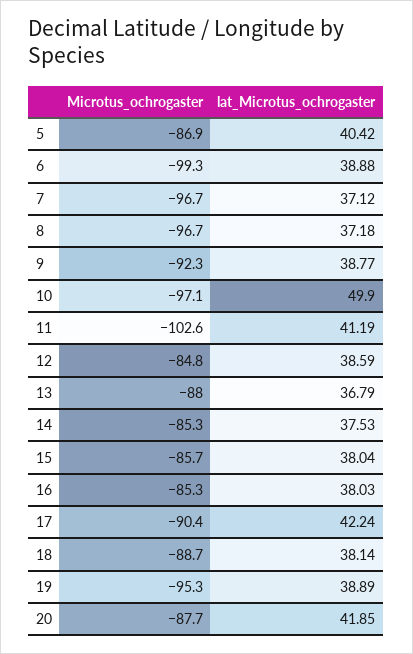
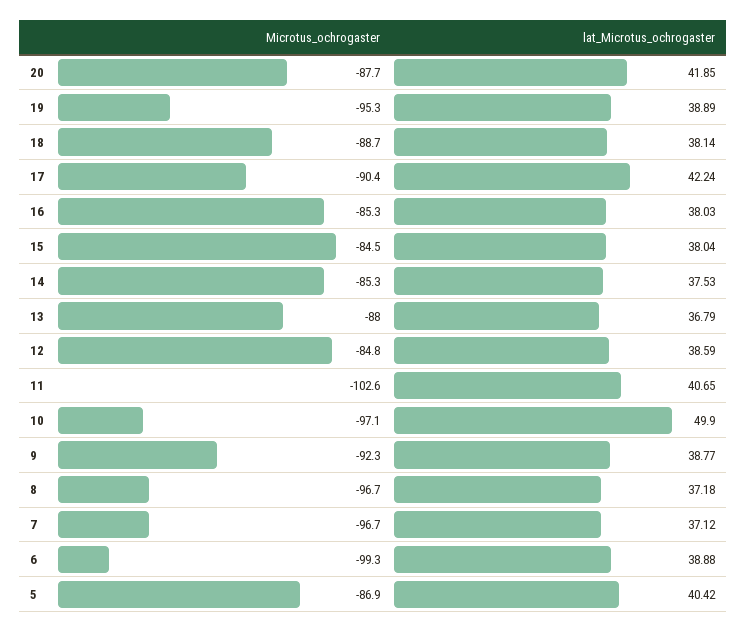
  {
    "Microtus_ochrogaster": {
      "5": -86.9,
      "6": -99.3,
      "7": -96.7,
      "8": -96.7,
      "9": -92.3,
      "10": -97.1,
      "11": -102.6,
      "12": -84.8,
      "13": -88,
      "14": -85.3,
-     "15": -85.7,
+     "15": -84.5,
      "16": -85.3,
      "17": -90.4,
      "18": -88.7,
      "19": -95.3,
      "20": -87.7
    },
    "lat_Microtus_ochrogaster": {
      "5": 40.42,
      "6": 38.88,
      "7": 37.12,
      "8": 37.18,
      "9": 38.77,
      "10": 49.9,
-     "11": 41.19,
+     "11": 40.65,
      "12": 38.59,
      "13": 36.79,
      "14": 37.53,
      "15": 38.04,
      "16": 38.03,
      "17": 42.24,
      "18": 38.14,
      "19": 38.89,
      "20": 41.85
    }
  }

